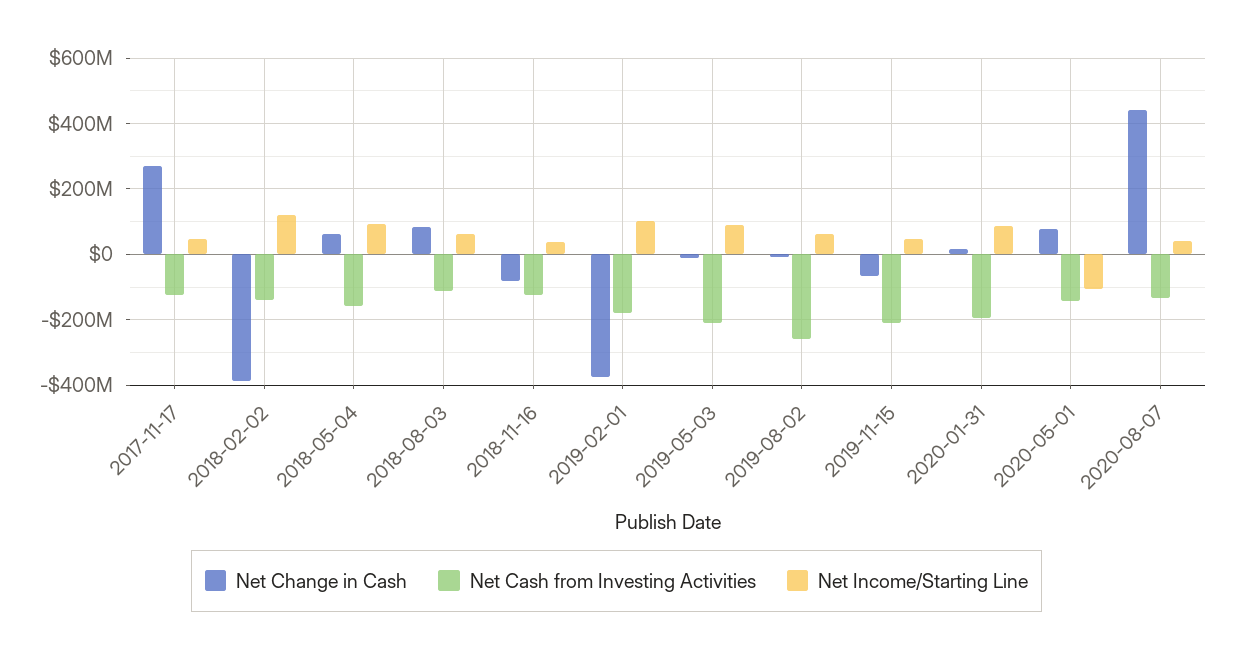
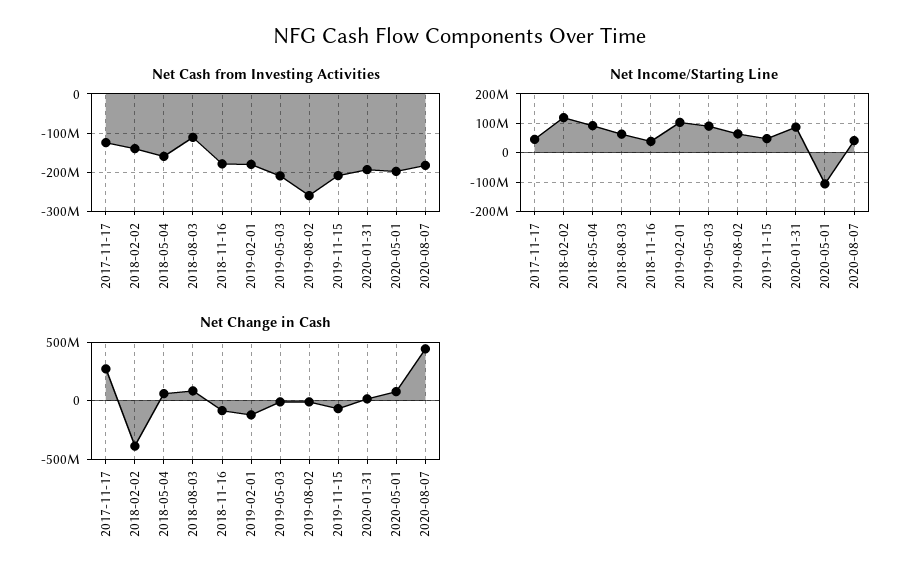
  {
    "Net Change in Cash": {
      "2017-11-17": 280000000,
      "2018-02-02": -380000000,
      "2018-05-04": 60000000,
      "2018-08-03": 80000000,
      "2018-11-16": -80000000,
-     "2019-02-01": -380000000,
+     "2019-02-01": -100000000,
      "2019-05-03": 0,
      "2019-08-02": 0,
      "2019-11-15": -60000000,
      "2020-01-31": 20000000,
      "2020-05-01": 80000000,
      "2020-08-07": 440000000
    },
    "Net Cash from Investing Activities": {
      "2017-11-17": -120000000,
      "2018-02-02": -140000000,
      "2018-05-04": -160000000,
      "2018-08-03": -120000000,
-     "2018-11-16": -120000000,
+     "2018-11-16": -180000000,
      "2019-02-01": -180000000,
      "2019-05-03": -200000000,
      "2019-08-02": -260000000,
      "2019-11-15": -200000000,
      "2020-01-31": -200000000,
-     "2020-05-01": -140000000,
+     "2020-05-01": -200000000,
-     "2020-08-07": -140000000
+     "2020-08-07": -180000000
    },
    "Net Income/Starting Line": {
      "2017-11-17": 40000000,
      "2018-02-02": 120000000,
      "2018-05-04": 100000000,
      "2018-08-03": 60000000,
      "2018-11-16": 40000000,
      "2019-02-01": 100000000,
      "2019-05-03": 100000000,
      "2019-08-02": 60000000,
      "2019-11-15": 40000000,
      "2020-01-31": 80000000,
      "2020-05-01": -100000000,
      "2020-08-07": 40000000
    }
  }

